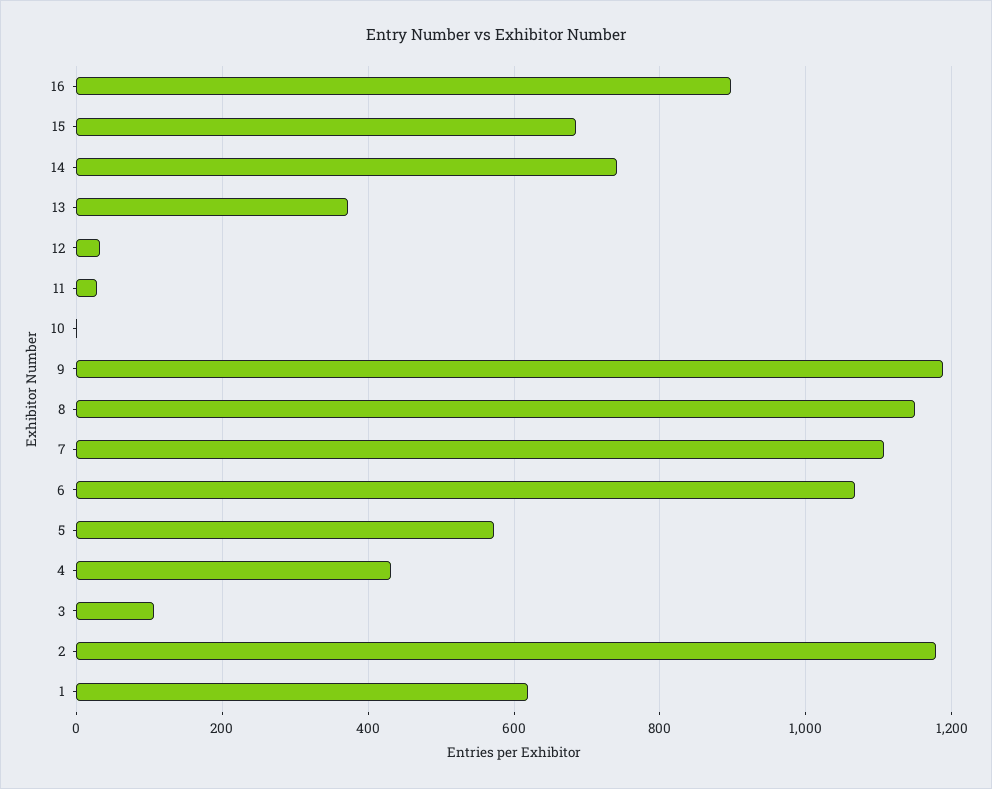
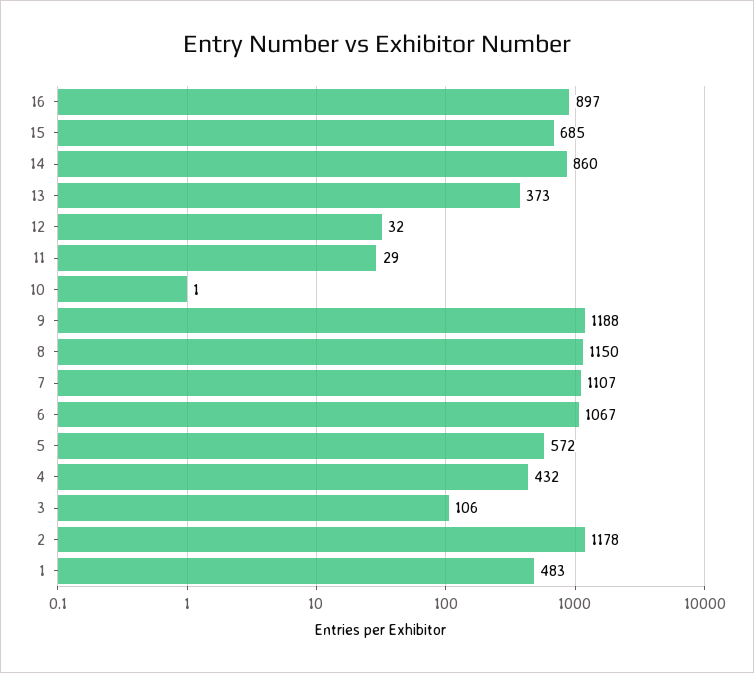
  {
    "16": 897,
    "15": 685,
-   "14": 740,
+   "14": 860,
    "13": 373,
    "12": 32,
    "11": 29,
    "10": 1,
    "9": 1188,
    "8": 1150,
    "7": 1107,
    "6": 1067,
    "5": 572,
    "4": 432,
    "3": 106,
    "2": 1178,
-   "1": 620
+   "1": 483
  }

